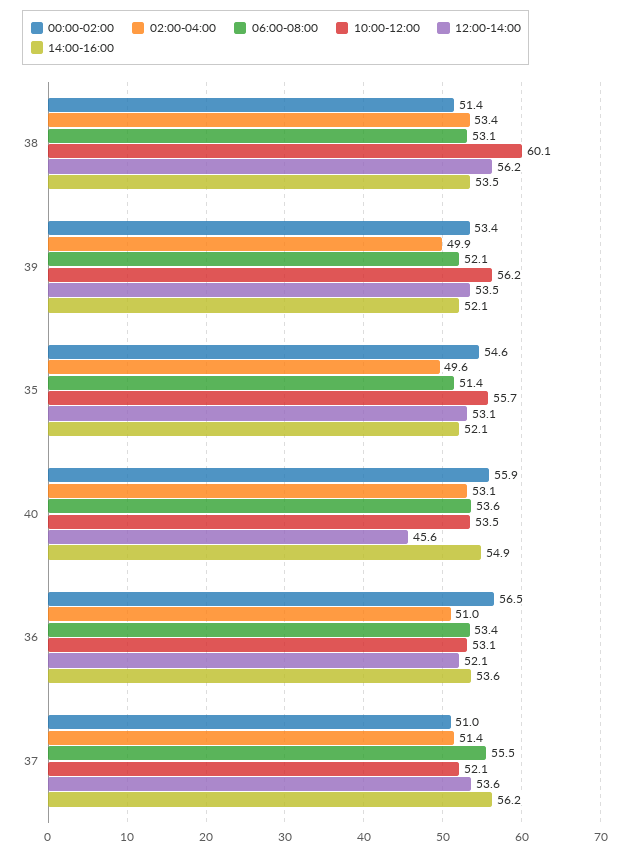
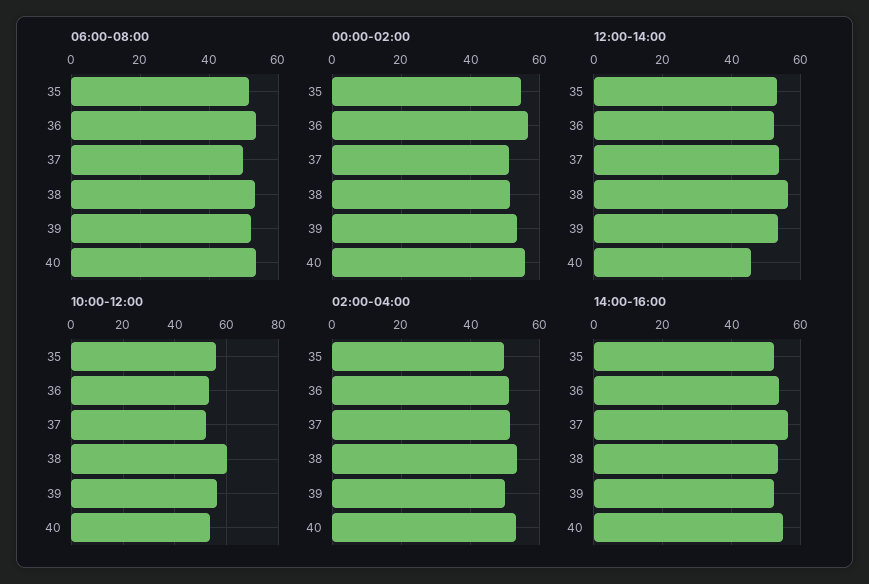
  {
    "00:00-02:00": {
      "38": 51.4,
      "39": 53.4,
      "35": 54.6,
      "40": 55.9,
      "36": 56.5,
      "37": 51
    },
    "02:00-04:00": {
      "38": 53.4,
      "39": 49.9,
      "35": 49.6,
      "40": 53.1,
      "36": 51,
      "37": 51.4
    },
    "06:00-08:00": {
      "38": 53.1,
      "39": 52.1,
      "35": 51.4,
      "40": 53.6,
      "36": 53.4,
-     "37": 55.5
+     "37": 50
    },
    "10:00-12:00": {
      "38": 60.1,
      "39": 56.2,
      "35": 55.7,
      "40": 53.5,
      "36": 53.1,
      "37": 52.1
    },
    "12:00-14:00": {
      "38": 56.2,
      "39": 53.5,
      "35": 53.1,
      "40": 45.6,
      "36": 52.1,
      "37": 53.6
    },
    "14:00-16:00": {
      "38": 53.5,
      "39": 52.1,
      "35": 52.1,
      "40": 54.9,
      "36": 53.6,
      "37": 56.2
    }
  }

